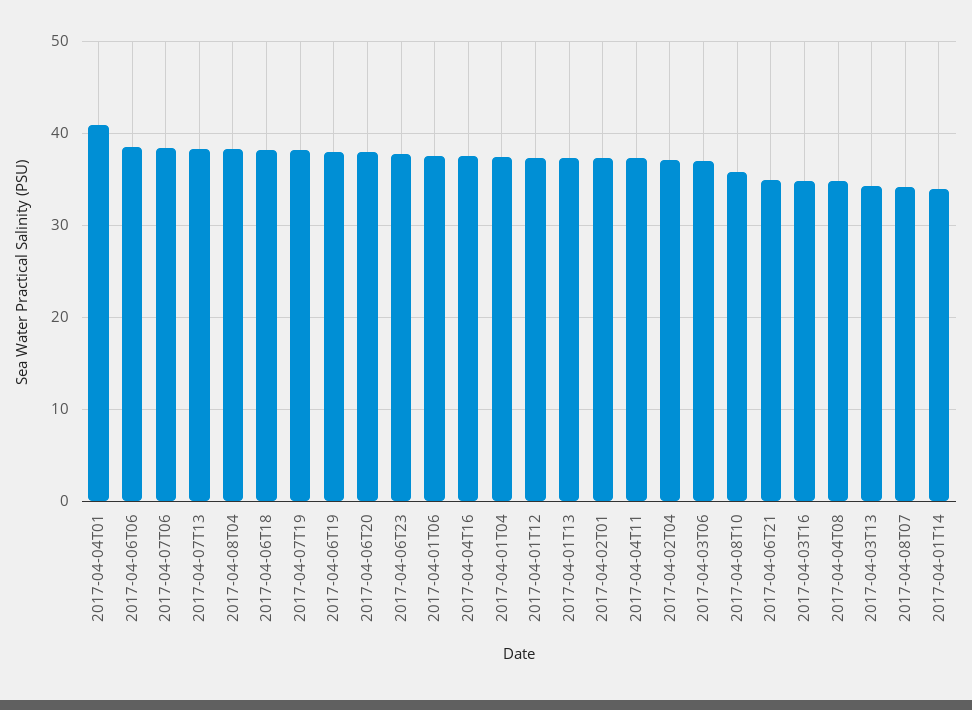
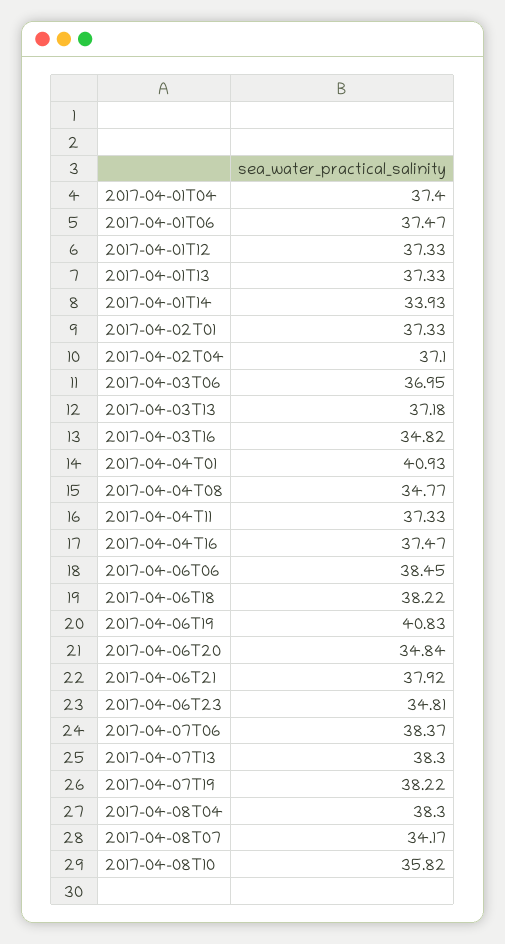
  {
    "2017-04-04T01": 40.93,
    "2017-04-06T06": 38.45,
    "2017-04-07T06": 38.37,
    "2017-04-07T13": 38.3,
    "2017-04-08T04": 38.3,
    "2017-04-06T18": 38.22,
    "2017-04-07T19": 38.22,
-   "2017-04-06T19": 38,
+   "2017-04-06T19": 40.83,
-   "2017-04-06T20": 38,
+   "2017-04-06T20": 34.84,
-   "2017-04-06T23": 38,
+   "2017-04-06T23": 34.81,
    "2017-04-01T06": 37.47,
    "2017-04-04T16": 37.47,
    "2017-04-01T04": 37.4,
    "2017-04-01T12": 37.33,
    "2017-04-01T13": 37.33,
    "2017-04-02T01": 37.33,
    "2017-04-04T11": 37.33,
    "2017-04-02T04": 37.1,
    "2017-04-03T06": 36.95,
    "2017-04-08T10": 35.82,
-   "2017-04-06T21": 35,
+   "2017-04-06T21": 37.92,
    "2017-04-03T16": 34.82,
    "2017-04-04T08": 34.77,
-   "2017-04-03T13": 34,
+   "2017-04-03T13": 37.18,
    "2017-04-08T07": 34.17,
    "2017-04-01T14": 33.93
  }

